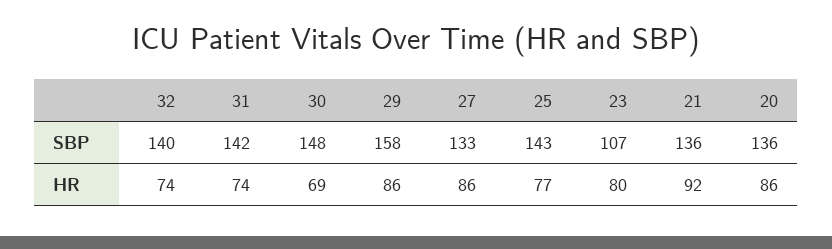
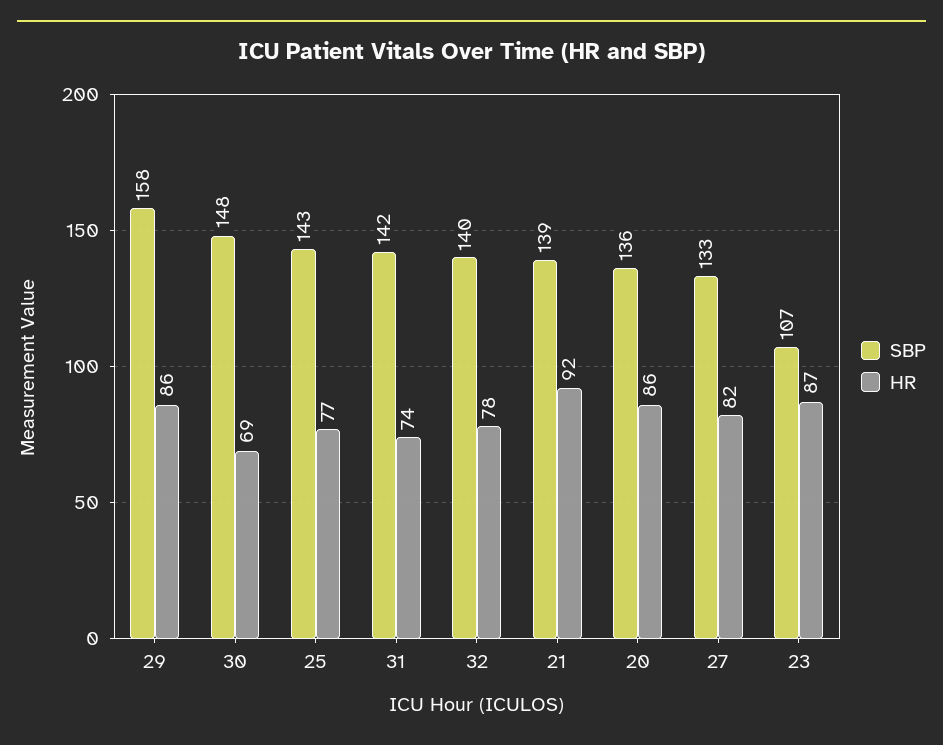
  {
    "SBP": {
      "32": 140,
      "31": 142,
      "30": 148,
      "29": 158,
      "27": 133,
      "25": 143,
      "23": 107,
-     "21": 136,
+     "21": 139,
      "20": 136
    },
    "HR": {
-     "32": 74,
+     "32": 78,
      "31": 74,
      "30": 69,
      "29": 86,
-     "27": 86,
+     "27": 82,
      "25": 77,
-     "23": 80,
+     "23": 87,
      "21": 92,
      "20": 86
    }
  }

